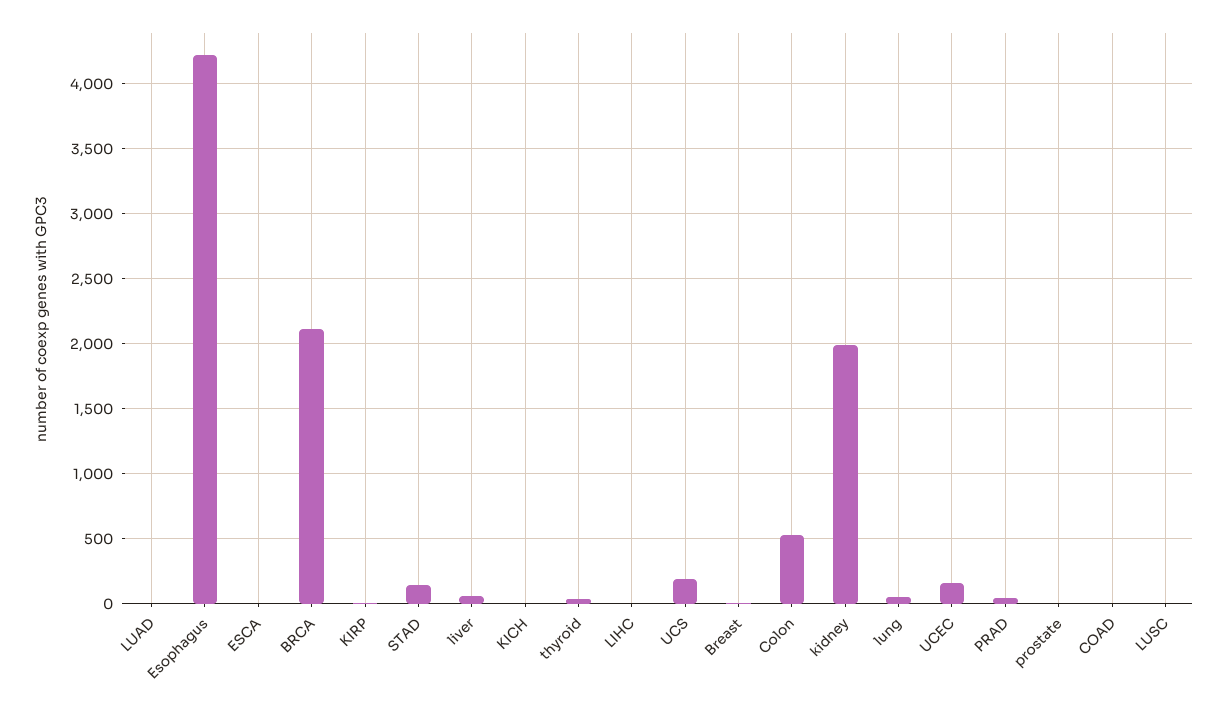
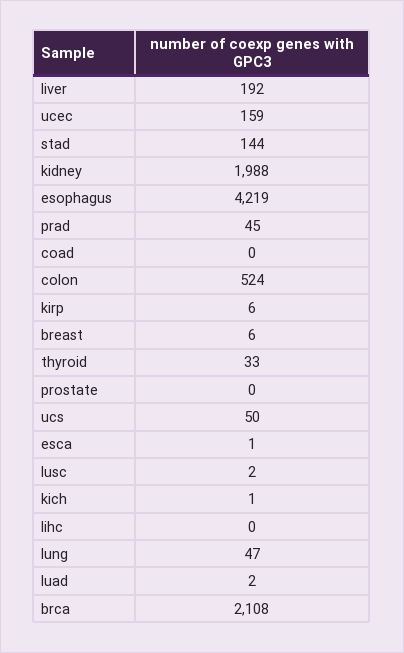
  {
    "LUAD": 2,
    "Esophagus": 4219,
    "ESCA": 1,
    "BRCA": 2108,
    "KIRP": 6,
    "STAD": 144,
-   "liver": 50,
+   "liver": 192,
    "KICH": 1,
    "thyroid": 33,
    "LIHC": 0,
-   "UCS": 200,
+   "UCS": 50,
    "Breast": 6,
    "Colon": 524,
    "kidney": 1988,
    "lung": 47,
    "UCEC": 159,
    "PRAD": 45,
    "prostate": 0,
    "COAD": 0,
    "LUSC": 2
  }

